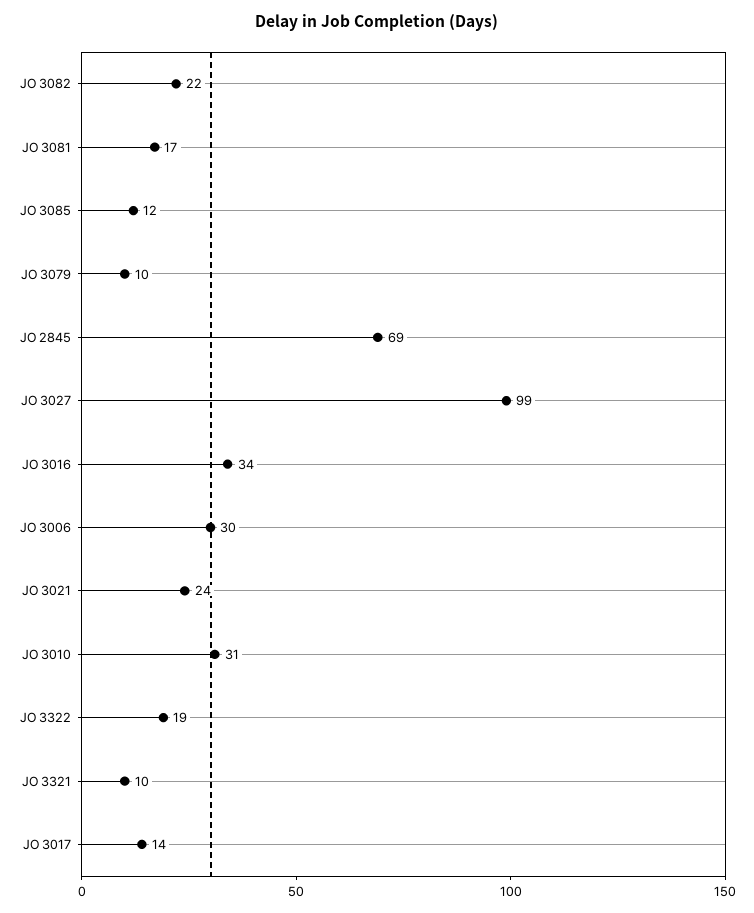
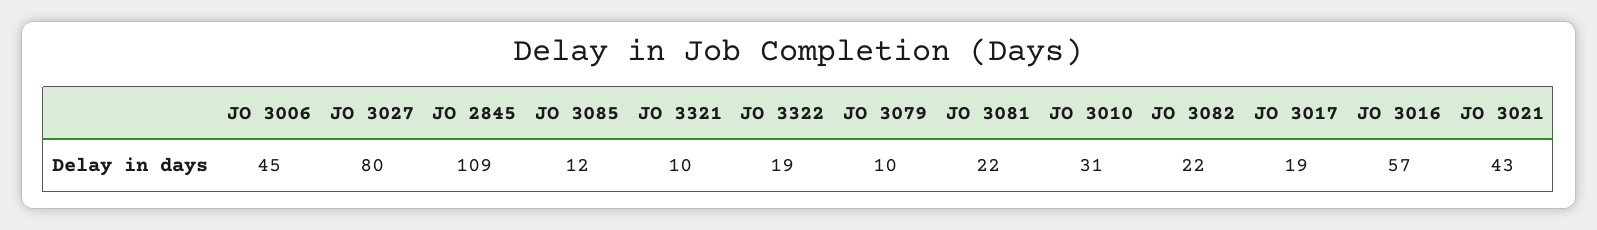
  {
    "JO 3082": 22,
-   "JO 3081": 17,
+   "JO 3081": 22,
    "JO 3085": 12,
    "JO 3079": 10,
-   "JO 2845": 69,
+   "JO 2845": 109,
-   "JO 3027": 99,
+   "JO 3027": 80,
-   "JO 3016": 34,
+   "JO 3016": 57,
-   "JO 3006": 30,
+   "JO 3006": 45,
-   "JO 3021": 24,
+   "JO 3021": 43,
    "JO 3010": 31,
    "JO 3322": 19,
    "JO 3321": 10,
-   "JO 3017": 14
+   "JO 3017": 19
  }

